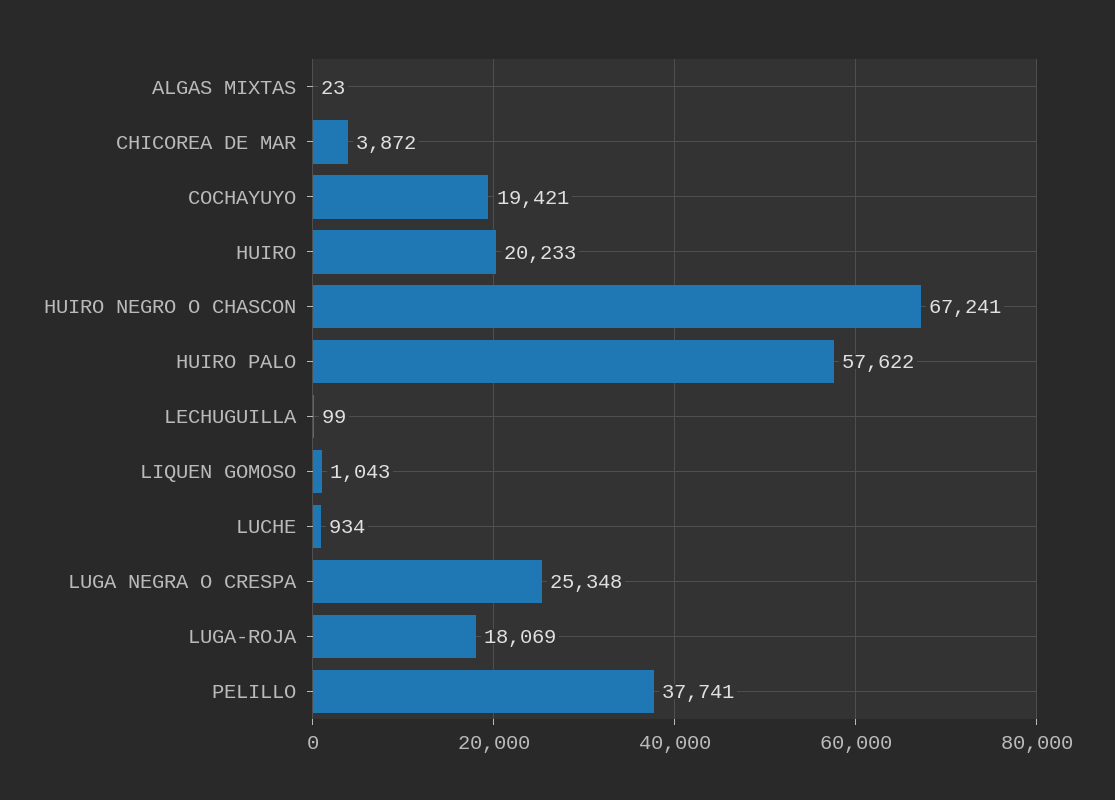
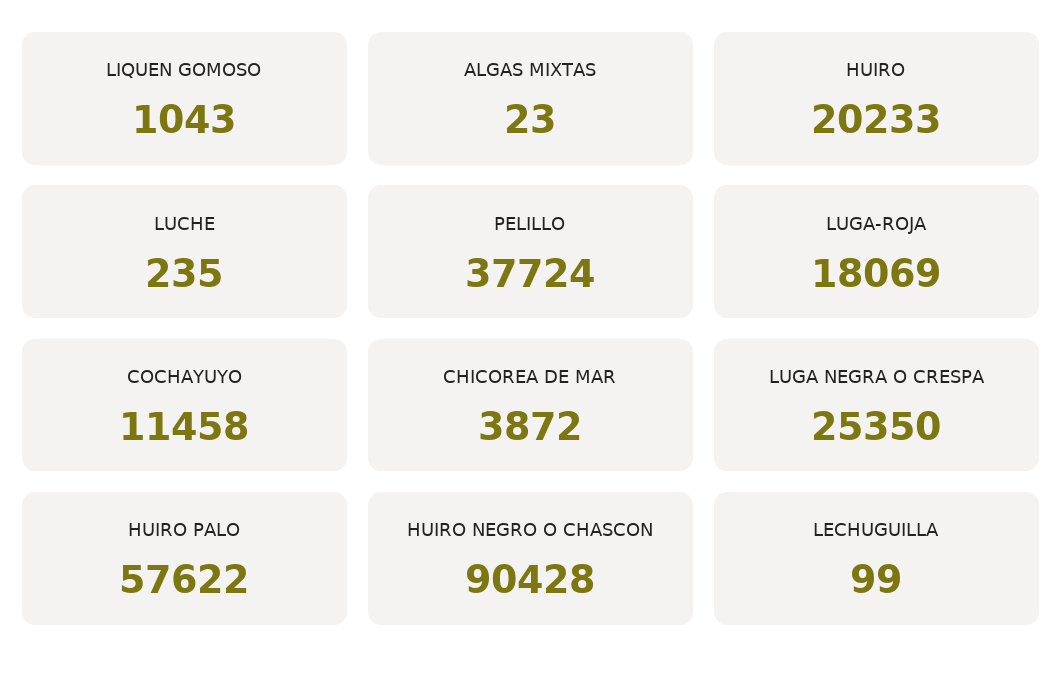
  {
    "ALGAS MIXTAS": 23,
    "CHICOREA DE MAR": 3872,
-   "COCHAYUYO": 19421,
+   "COCHAYUYO": 11458,
    "HUIRO": 20233,
-   "HUIRO NEGRO O CHASCON": 67241,
+   "HUIRO NEGRO O CHASCON": 90428,
    "HUIRO PALO": 57622,
    "LECHUGUILLA": 99,
    "LIQUEN GOMOSO": 1043,
-   "LUCHE": 934,
+   "LUCHE": 235,
-   "LUGA NEGRA O CRESPA": 25348,
+   "LUGA NEGRA O CRESPA": 25350,
    "LUGA-ROJA": 18069,
-   "PELILLO": 37741
+   "PELILLO": 37724
  }

